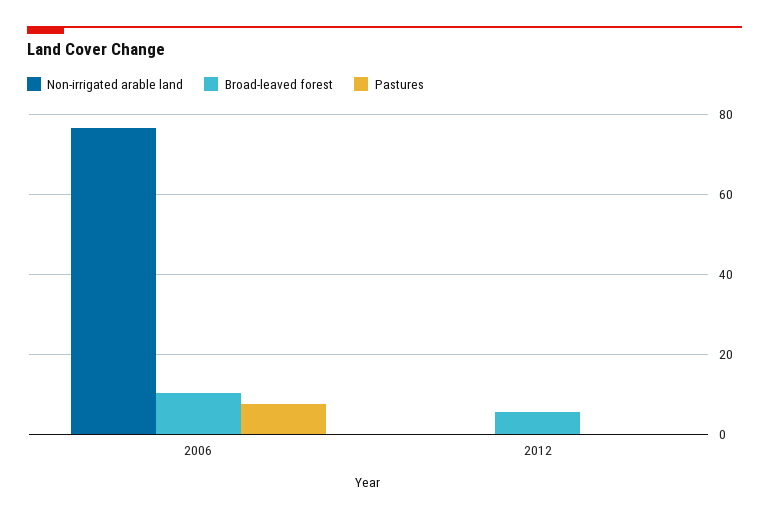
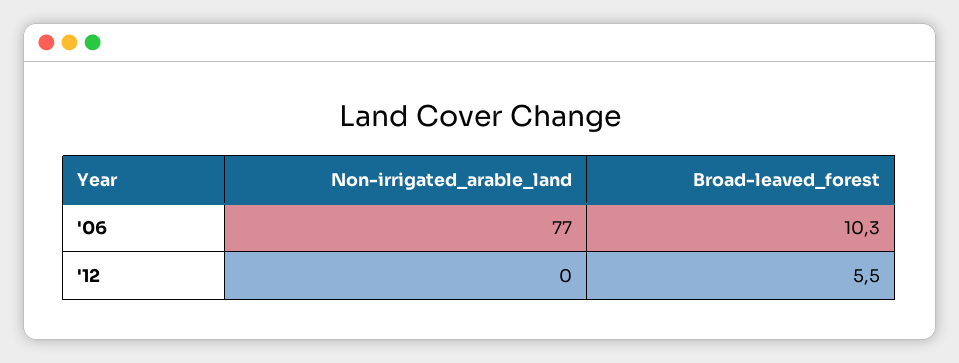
  {
    "Non-irrigated arable land": {
      "2006": 77,
      "2012": 0
    },
    "Broad-leaved forest": {
      "2006": 10.3,
      "2012": 5.5
-   },
+   }
-   "Pastures": {
-     "2006": 8,
-     "2012": 0
-   }
  }

